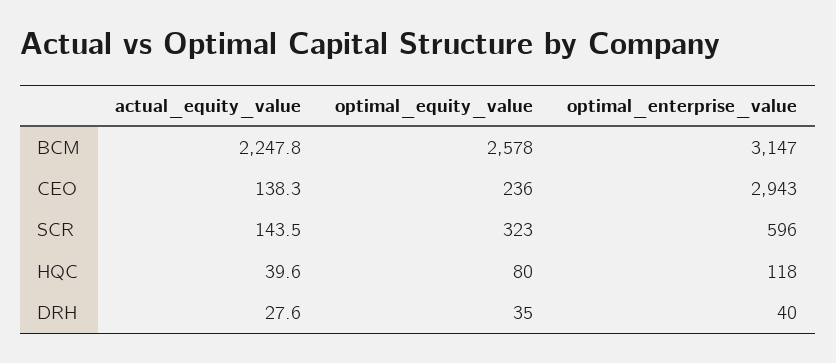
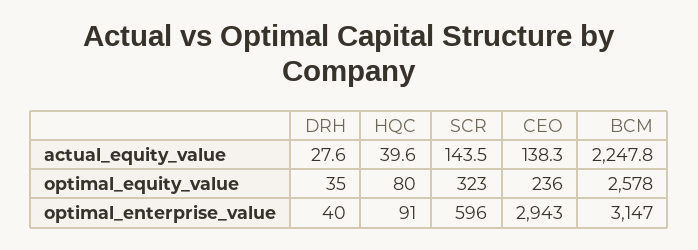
  {
    "actual_equity_value": {
      "BCM": 2247.8,
      "CEO": 138.3,
      "SCR": 143.5,
      "HQC": 39.6,
      "DRH": 27.6
    },
    "optimal_equity_value": {
      "BCM": 2578,
      "CEO": 236,
      "SCR": 323,
      "HQC": 80,
      "DRH": 35
    },
    "optimal_enterprise_value": {
      "BCM": 3147,
      "CEO": 2943,
      "SCR": 596,
-     "HQC": 118,
+     "HQC": 91,
      "DRH": 40
    }
  }

